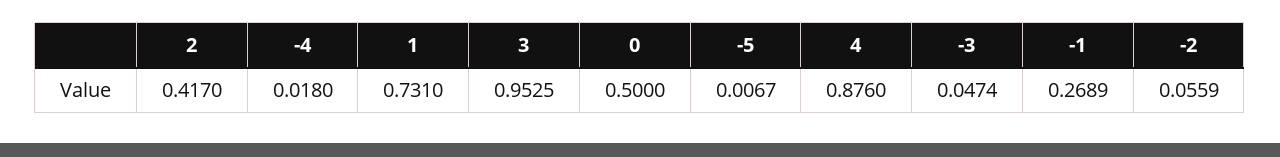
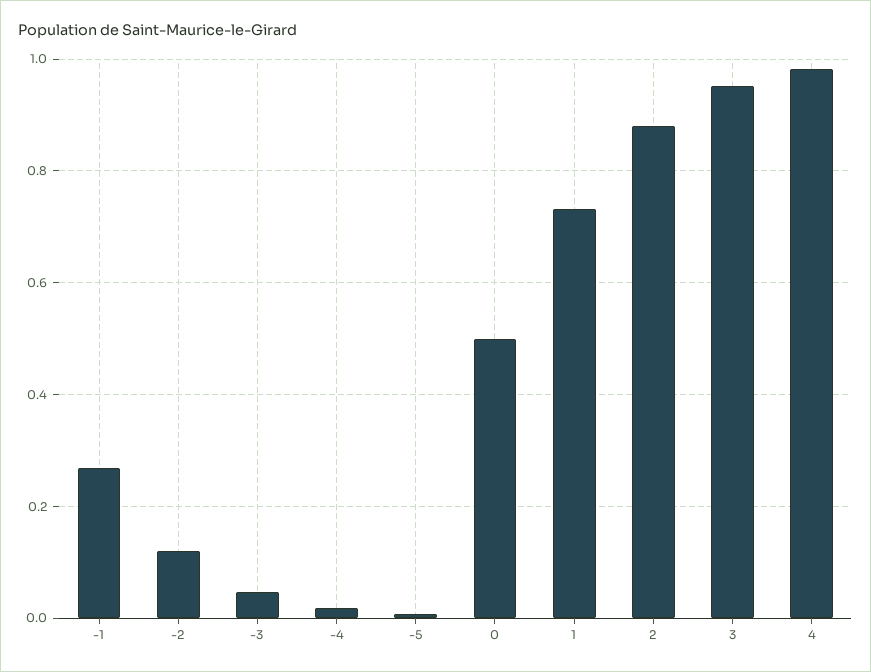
  {
-   "2": 0.417,
+   "2": 0.88,
    "-4": 0.018,
    "1": 0.731,
    "3": 0.9525,
    "0": 0.5,
    "-5": 0.0067,
-   "4": 0.876,
+   "4": 0.98,
    "-3": 0.0474,
    "-1": 0.2689,
-   "-2": 0.0559
+   "-2": 0.12
  }

